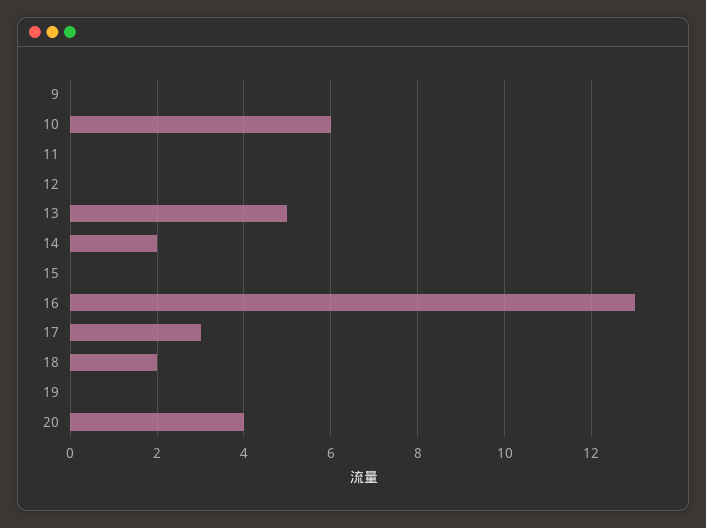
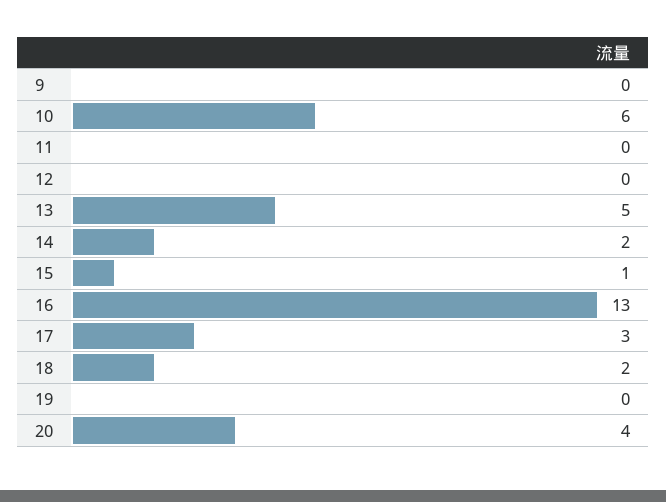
  {
    "9": 0,
    "10": 6,
    "11": 0,
    "12": 0,
    "13": 5,
    "14": 2,
-   "15": 0,
+   "15": 1,
    "16": 13,
    "17": 3,
    "18": 2,
    "19": 0,
    "20": 4
  }

